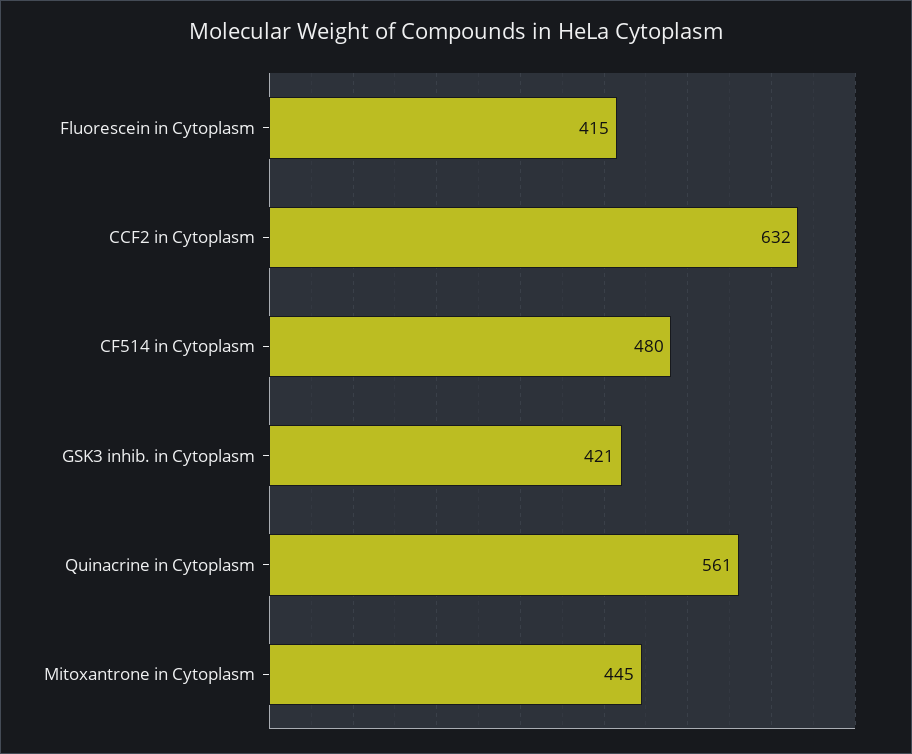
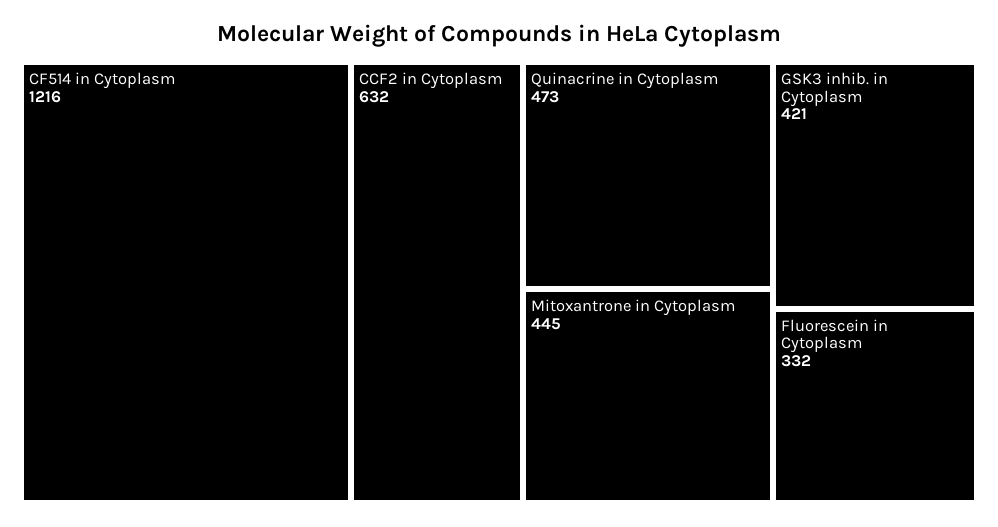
  {
-   "Fluorescein in Cytoplasm": 415,
+   "Fluorescein in Cytoplasm": 332,
    "CCF2 in Cytoplasm": 632,
-   "CF514 in Cytoplasm": 480,
+   "CF514 in Cytoplasm": 1216,
    "GSK3 inhib. in Cytoplasm": 421,
-   "Quinacrine in Cytoplasm": 561,
+   "Quinacrine in Cytoplasm": 473,
    "Mitoxantrone in Cytoplasm": 445
  }

